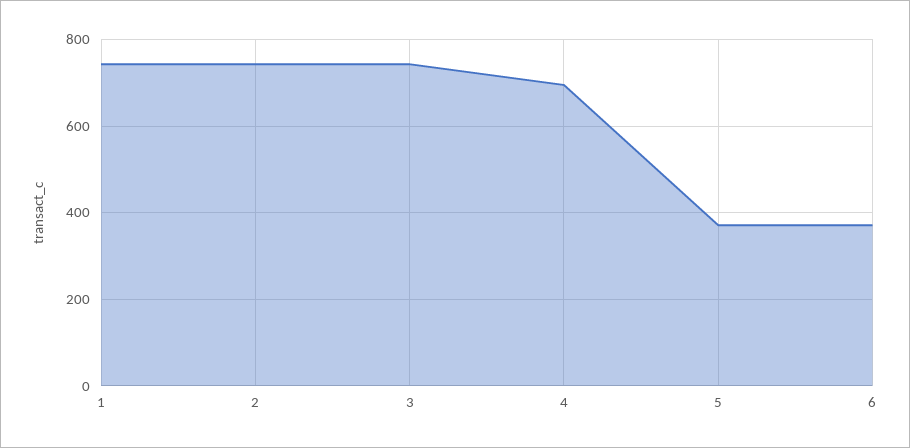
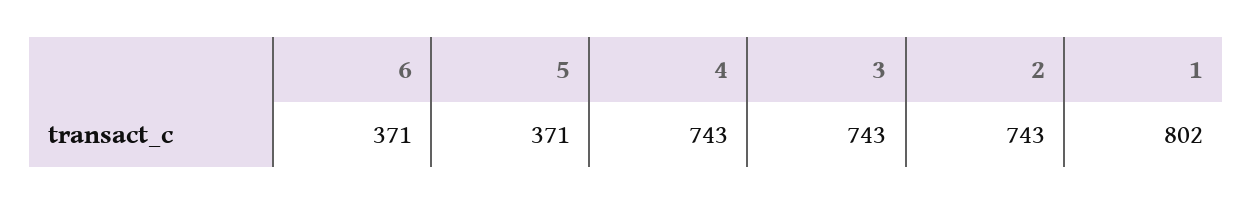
  {
-   "1": 740,
+   "1": 802,
    "2": 743,
    "3": 743,
-   "4": 700,
+   "4": 743,
    "5": 371,
    "6": 371
  }

